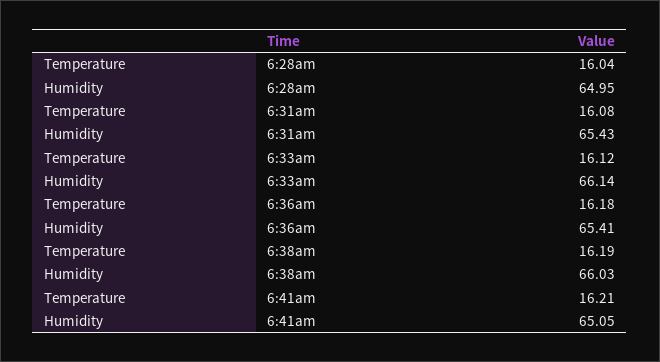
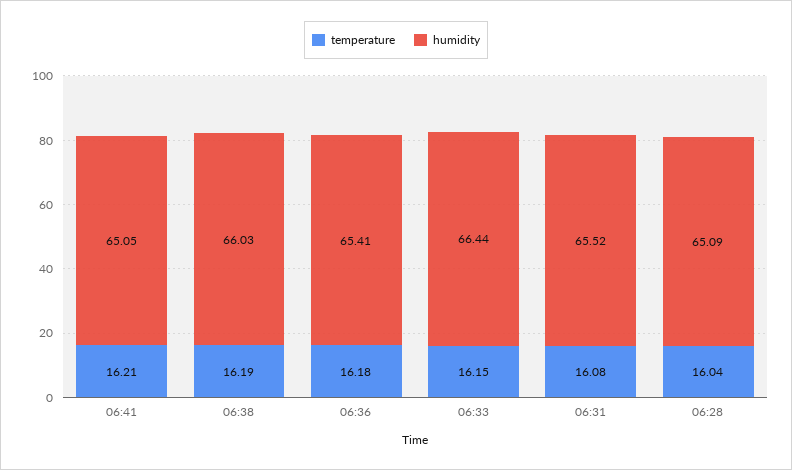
  {
    "Temperature": {
      "6:28am": 16.04,
      "6:31am": 16.08,
-     "6:33am": 16.12,
+     "6:33am": 16.15,
      "6:36am": 16.18,
      "6:38am": 16.19,
      "6:41am": 16.21
    },
    "Humidity": {
-     "6:28am": 64.95,
+     "6:28am": 65.09,
-     "6:31am": 65.43,
+     "6:31am": 65.52,
-     "6:33am": 66.14,
+     "6:33am": 66.44,
      "6:36am": 65.41,
      "6:38am": 66.03,
      "6:41am": 65.05
    }
  }

